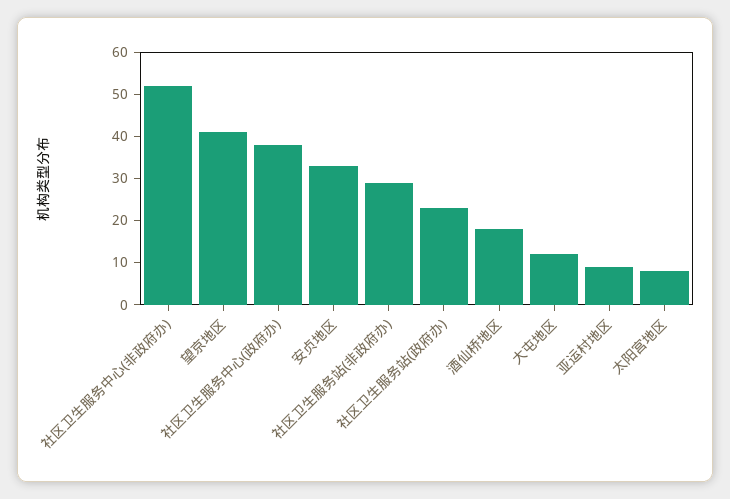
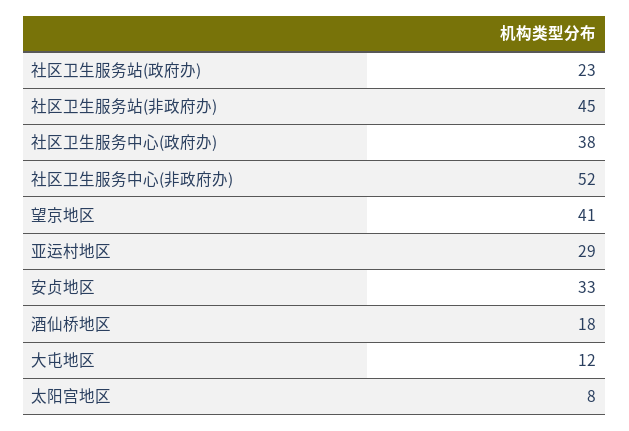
  {
    "社区卫生服务中心(非政府办)": 52,
    "望京地区": 41,
    "社区卫生服务中心(政府办)": 38,
    "安贞地区": 33,
-   "社区卫生服务站(非政府办)": 30,
+   "社区卫生服务站(非政府办)": 45,
    "社区卫生服务站(政府办)": 23,
    "酒仙桥地区": 18,
    "大屯地区": 12,
-   "亚运村地区": 10,
+   "亚运村地区": 29,
    "太阳宫地区": 8
  }

